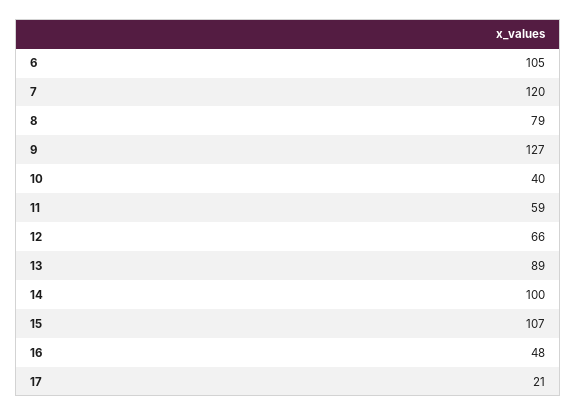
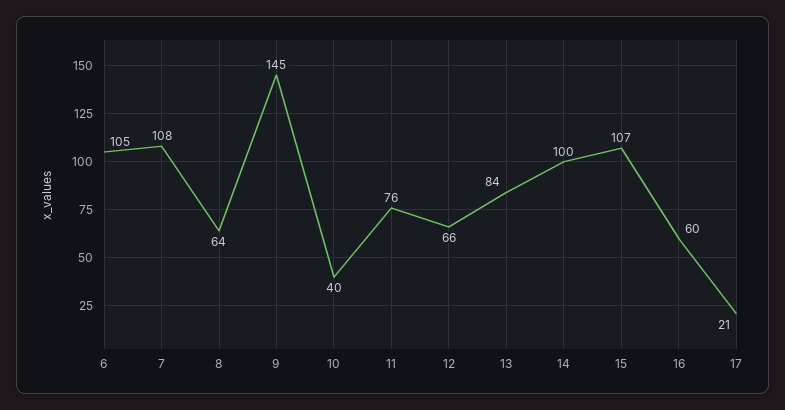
  {
    "6": 105,
-   "7": 120,
+   "7": 108,
-   "8": 79,
+   "8": 64,
-   "9": 127,
+   "9": 145,
    "10": 40,
-   "11": 59,
+   "11": 76,
    "12": 66,
-   "13": 89,
+   "13": 84,
    "14": 100,
    "15": 107,
-   "16": 48,
+   "16": 60,
    "17": 21
  }

